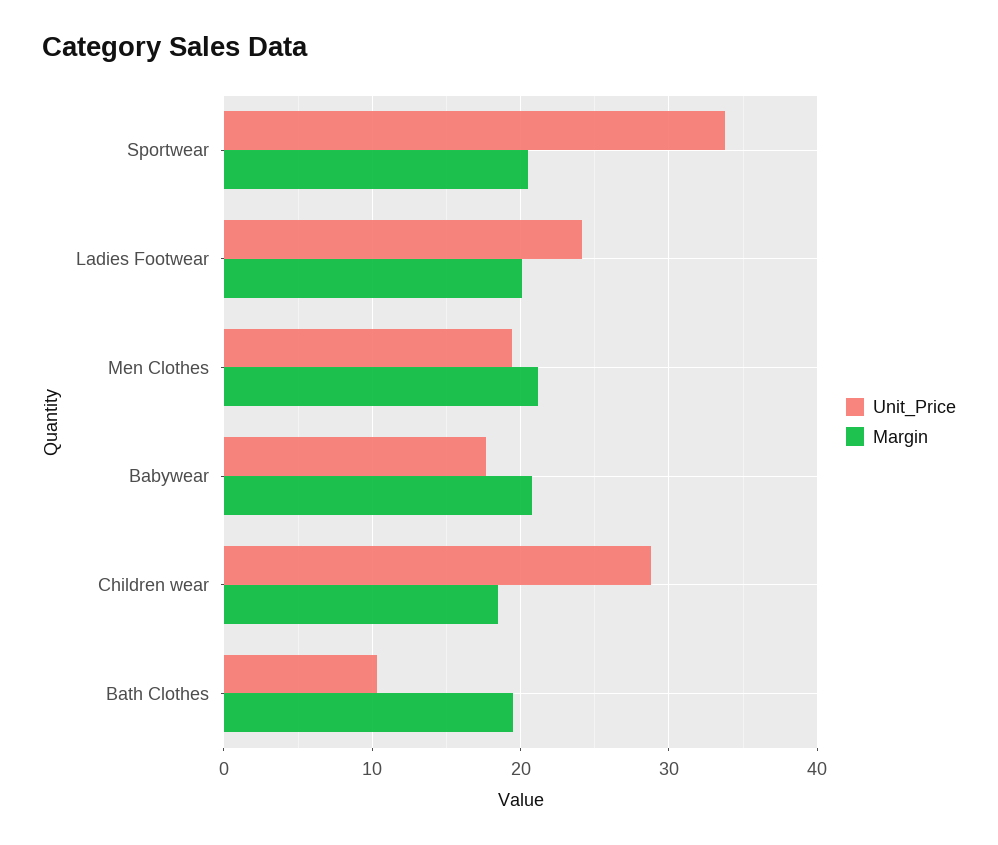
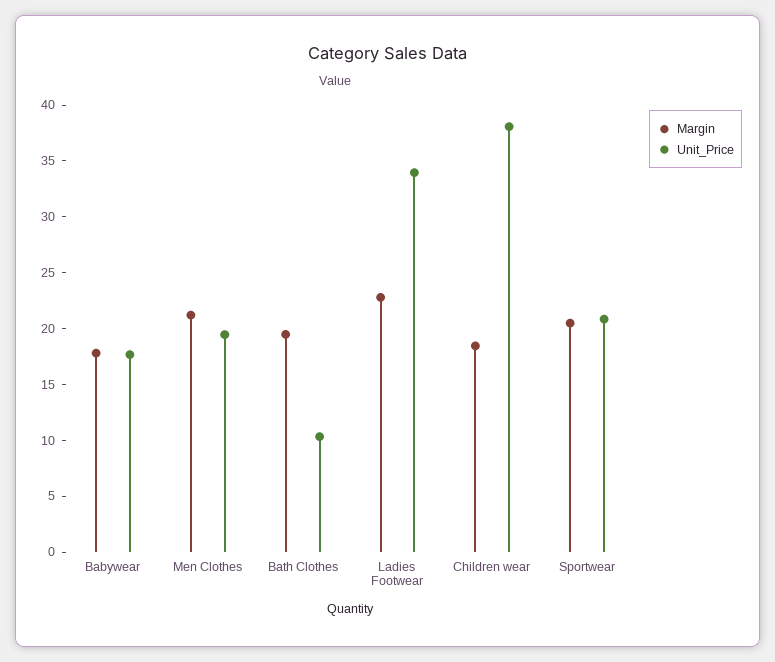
  {
    "Unit_Price": {
-     "Sportwear": 34,
+     "Sportwear": 21,
-     "Ladies Footwear": 24,
+     "Ladies Footwear": 34,
      "Men Clothes": 19,
      "Babywear": 18,
-     "Children wear": 29,
+     "Children wear": 38,
      "Bath Clothes": 10
    },
    "Margin": {
      "Sportwear": 20,
-     "Ladies Footwear": 20,
+     "Ladies Footwear": 23,
      "Men Clothes": 21,
-     "Babywear": 21,
+     "Babywear": 18,
      "Children wear": 18,
      "Bath Clothes": 19
    }
  }

